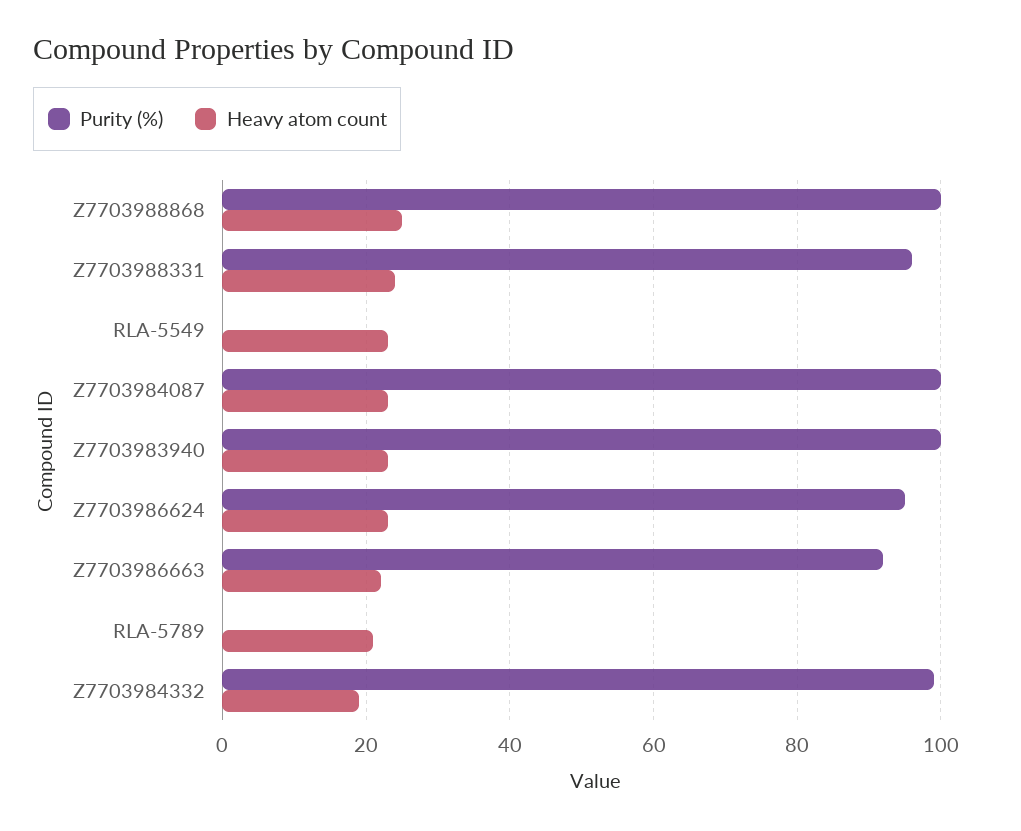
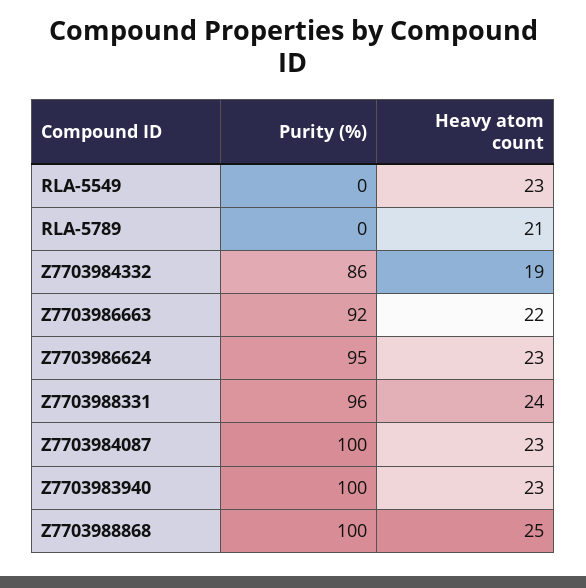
  {
    "Purity (%)": {
      "Z7703988868": 100,
      "Z7703988331": 96,
      "RLA-5549": 0,
      "Z7703984087": 100,
      "Z7703983940": 100,
      "Z7703986624": 95,
      "Z7703986663": 92,
      "RLA-5789": 0,
-     "Z7703984332": 100
+     "Z7703984332": 86
    },
    "Heavy atom count": {
      "Z7703988868": 25,
      "Z7703988331": 24,
      "RLA-5549": 23,
      "Z7703984087": 23,
      "Z7703983940": 23,
      "Z7703986624": 23,
      "Z7703986663": 22,
      "RLA-5789": 21,
      "Z7703984332": 19
    }
  }

